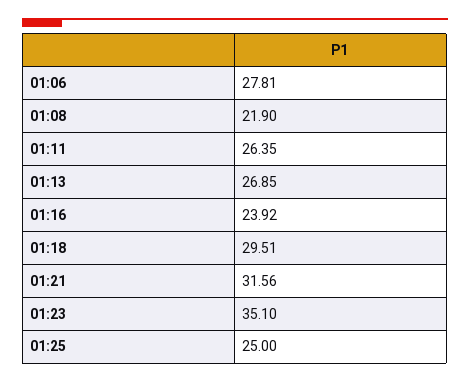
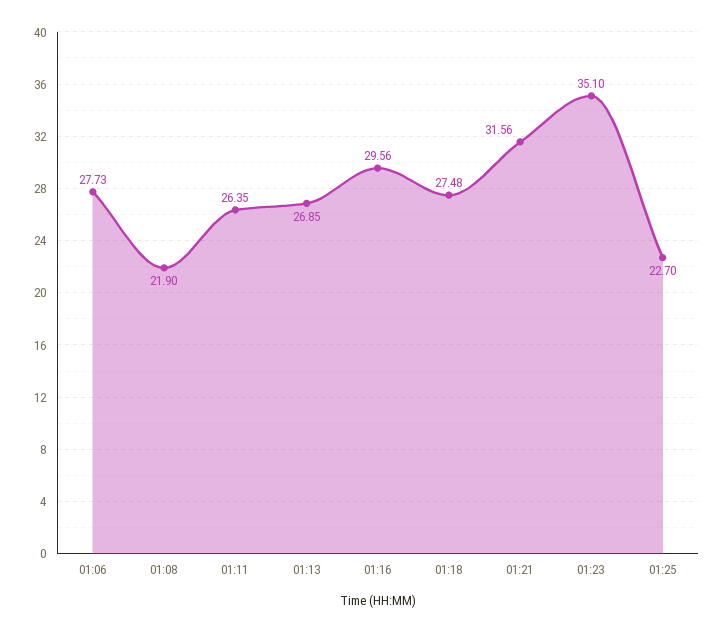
  {
-   "01:06": 27.81,
+   "01:06": 27.73,
    "01:08": 21.9,
    "01:11": 26.35,
    "01:13": 26.85,
-   "01:16": 23.92,
+   "01:16": 29.56,
-   "01:18": 29.51,
+   "01:18": 27.48,
    "01:21": 31.56,
    "01:23": 35.1,
-   "01:25": 25
+   "01:25": 22.7
  }

